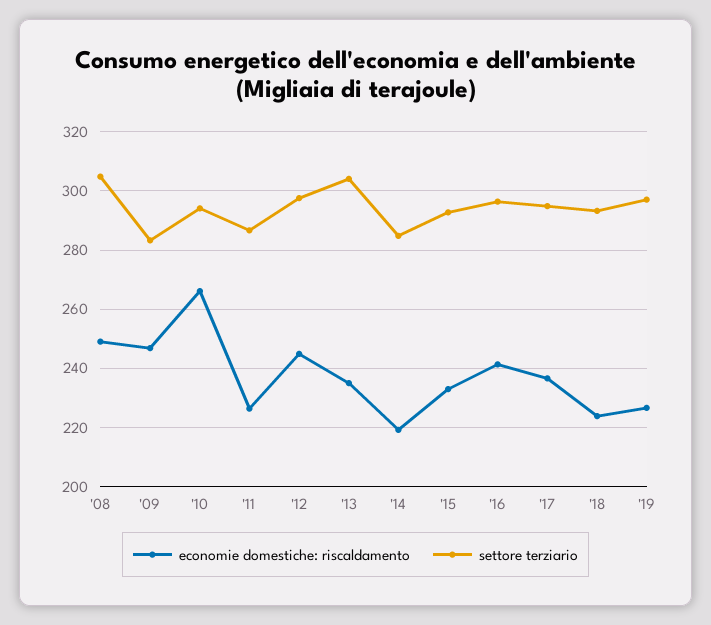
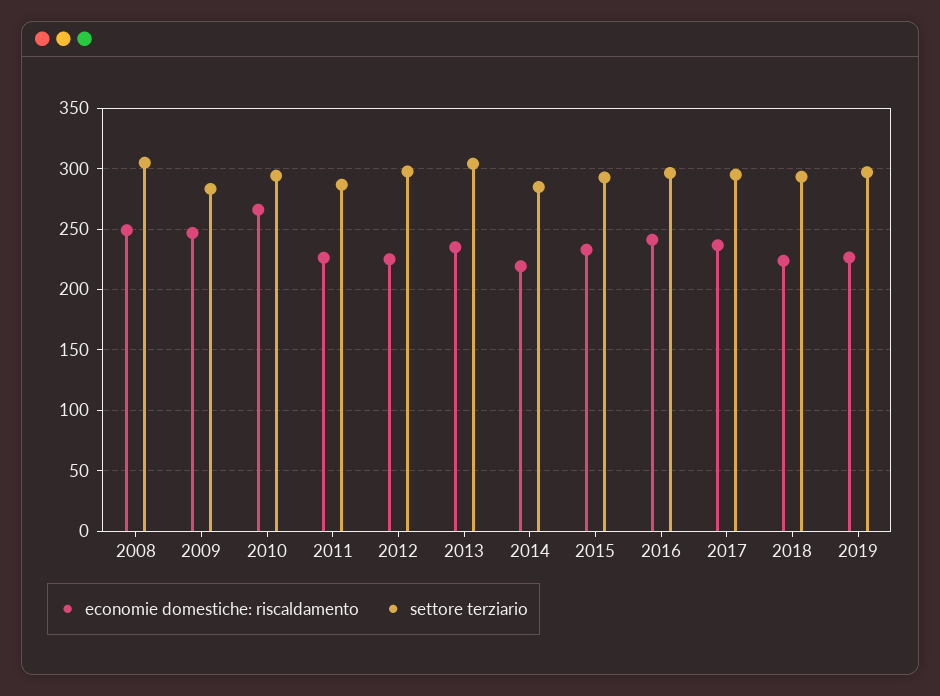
  {
    "economie domestiche: riscaldamento": {
      "'08": 250,
      "'09": 247.5,
      "'10": 265,
      "'11": 227.5,
-     "'12": 245,
+     "'12": 225,
      "'13": 235,
      "'14": 220,
      "'15": 232.5,
      "'16": 242.5,
      "'17": 237.5,
      "'18": 225,
      "'19": 227.5
    },
    "settore terziario": {
      "'08": 305,
      "'09": 282.5,
      "'10": 295,
      "'11": 287.5,
      "'12": 297.5,
      "'13": 305,
      "'14": 285,
      "'15": 292.5,
      "'16": 297.5,
      "'17": 295,
      "'18": 292.5,
      "'19": 297.5
    }
  }

